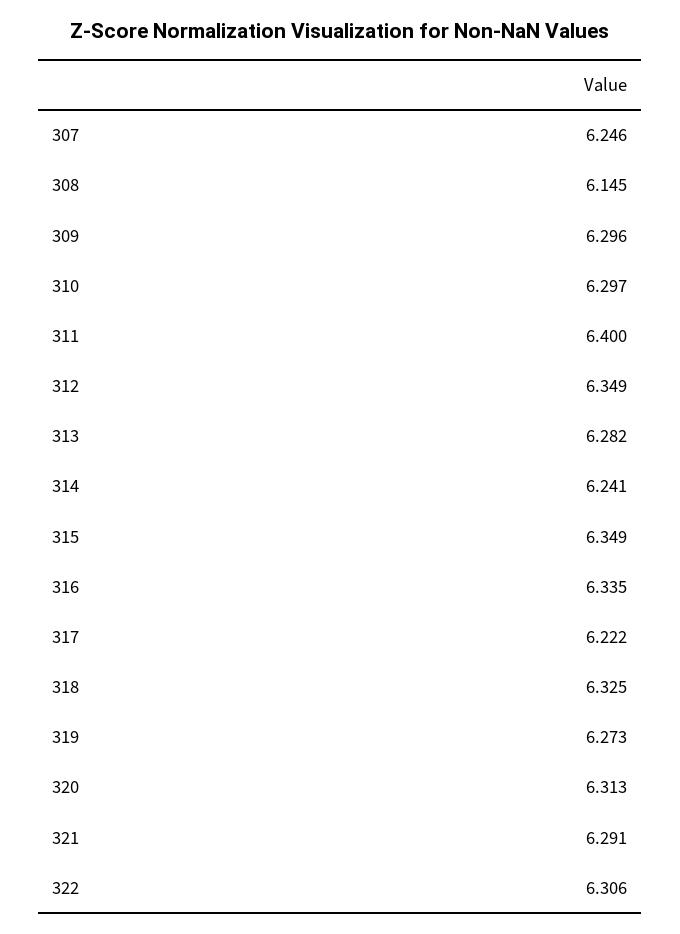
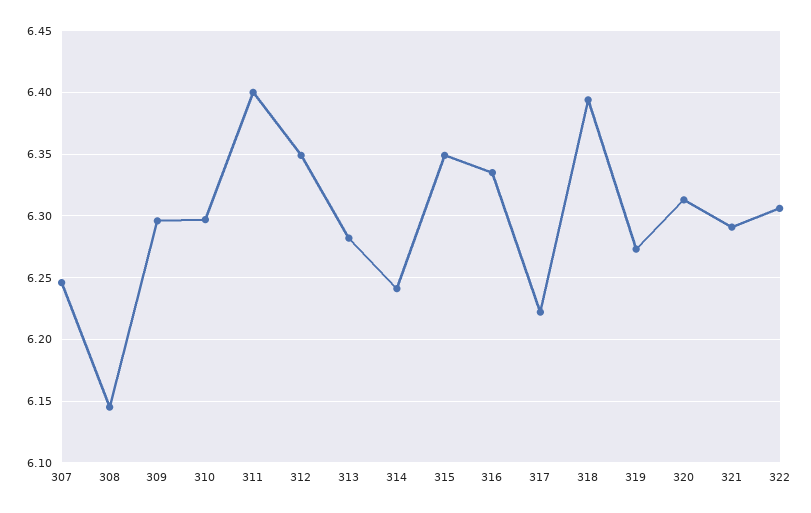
  {
    "307": 6.246,
    "308": 6.145,
    "309": 6.296,
    "310": 6.297,
    "311": 6.4,
    "312": 6.349,
    "313": 6.282,
    "314": 6.241,
    "315": 6.349,
    "316": 6.335,
    "317": 6.222,
-   "318": 6.325,
+   "318": 6.395,
    "319": 6.273,
    "320": 6.313,
    "321": 6.291,
    "322": 6.306
  }

